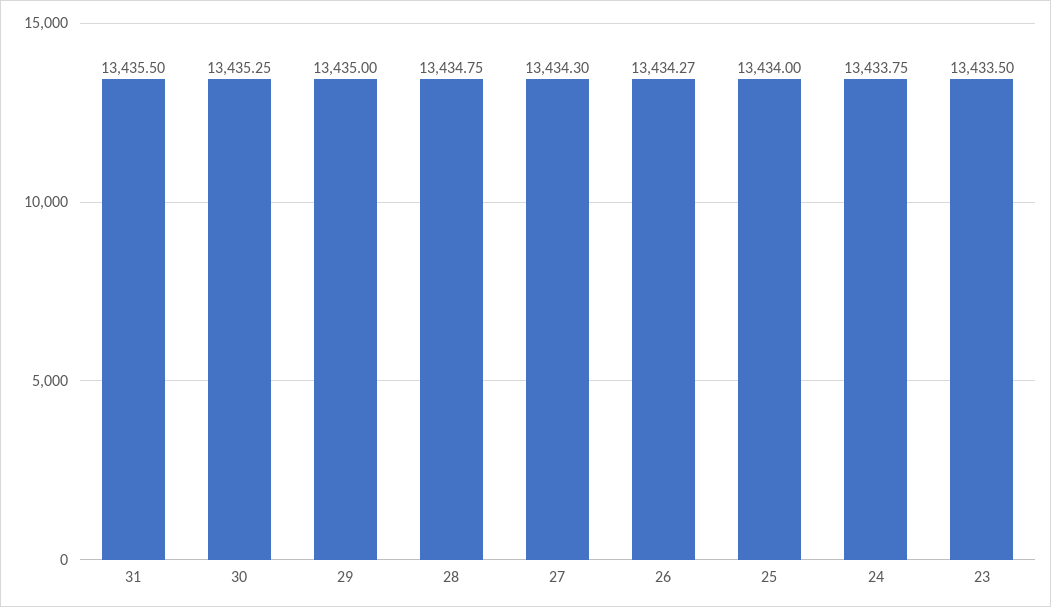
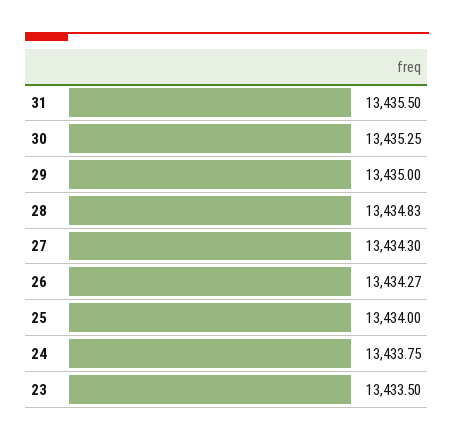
  {
    "31": 13435.5,
    "30": 13435.25,
    "29": 13435,
-   "28": 13434.75,
+   "28": 13434.83,
    "27": 13434.3,
    "26": 13434.27,
    "25": 13434,
    "24": 13433.75,
    "23": 13433.5
  }

